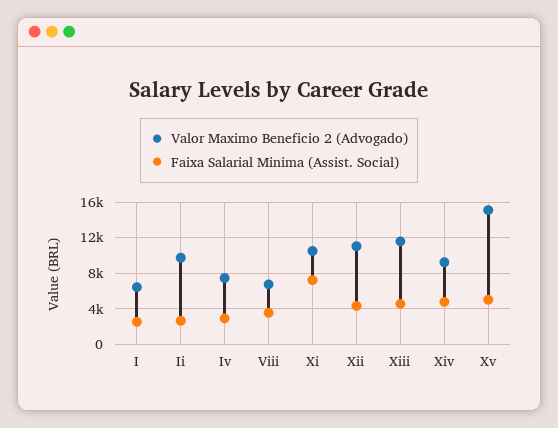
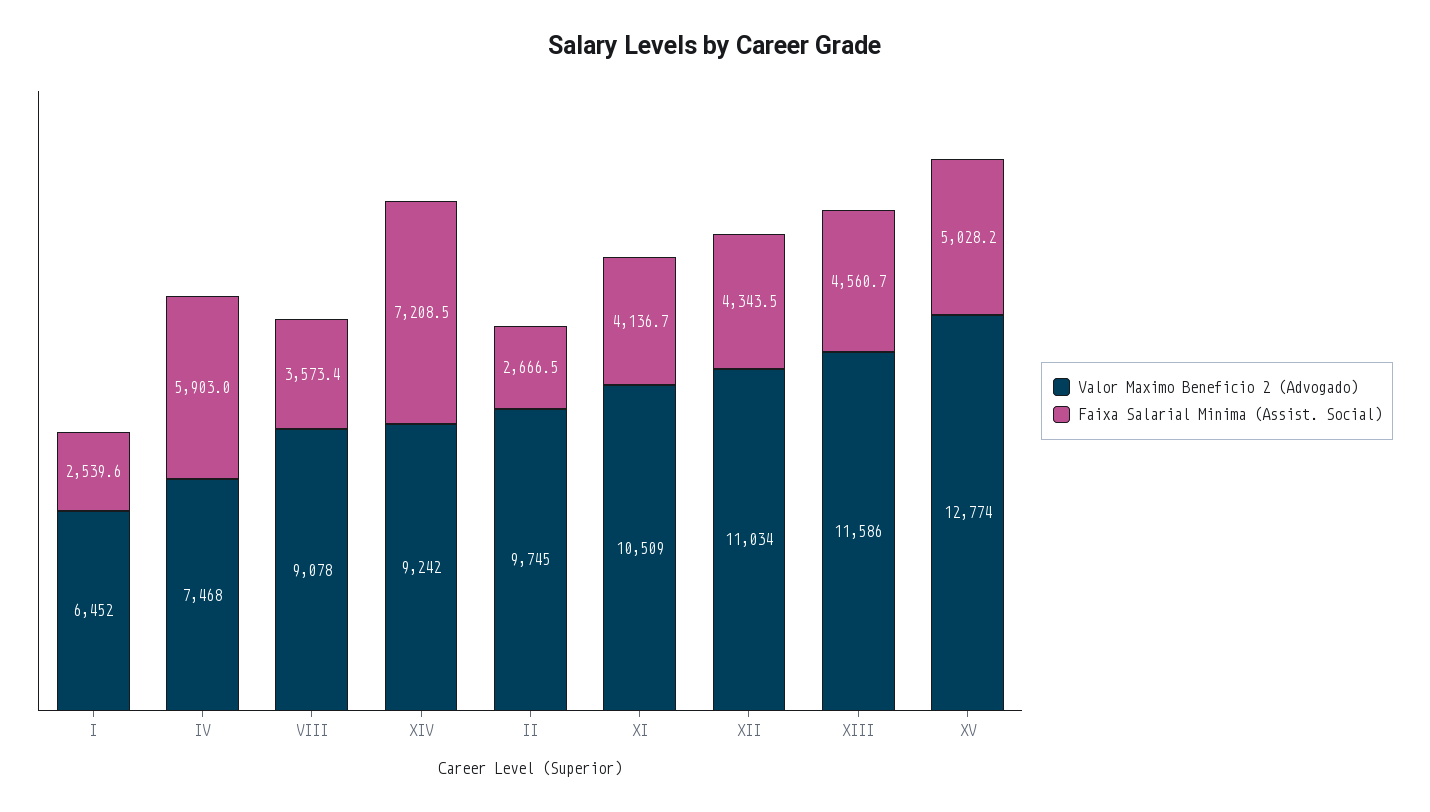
  {
    "Valor Maximo Beneficio 2 (Advogado)": {
      "I": 6452,
      "Ii": 9745,
      "Iv": 7468,
-     "Viii": 7000,
+     "Viii": 9078,
      "Xi": 10509,
      "Xii": 11034,
      "Xiii": 11586,
      "Xiv": 9242,
-     "Xv": 15000
+     "Xv": 12774
    },
    "Faixa Salarial Minima (Assist. Social)": {
      "I": 2539.6,
      "Ii": 2666.5,
-     "Iv": 3000,
+     "Iv": 5903,
      "Viii": 3573.4,
-     "Xi": 7000,
+     "Xi": 4136.7,
      "Xii": 4343.5,
      "Xiii": 4560.7,
-     "Xiv": 5000,
+     "Xiv": 7208.5,
      "Xv": 5028.2
    }
  }

